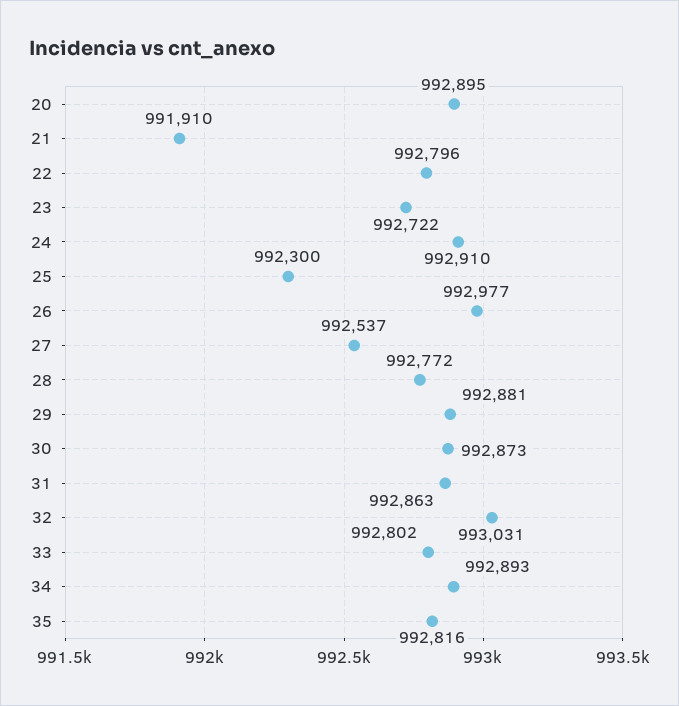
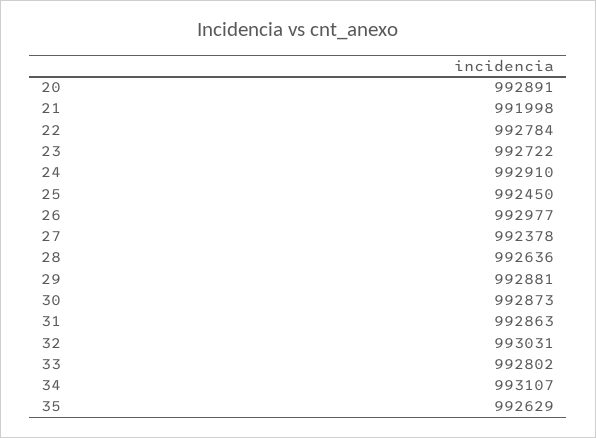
  {
-   "20": 992895,
+   "20": 992891,
-   "21": 991910,
+   "21": 991998,
-   "22": 992796,
+   "22": 992784,
    "23": 992722,
    "24": 992910,
-   "25": 992300,
+   "25": 992450,
    "26": 992977,
-   "27": 992537,
+   "27": 992378,
-   "28": 992772,
+   "28": 992636,
    "29": 992881,
    "30": 992873,
    "31": 992863,
    "32": 993031,
    "33": 992802,
-   "34": 992893,
+   "34": 993107,
-   "35": 992816
+   "35": 992629
  }

